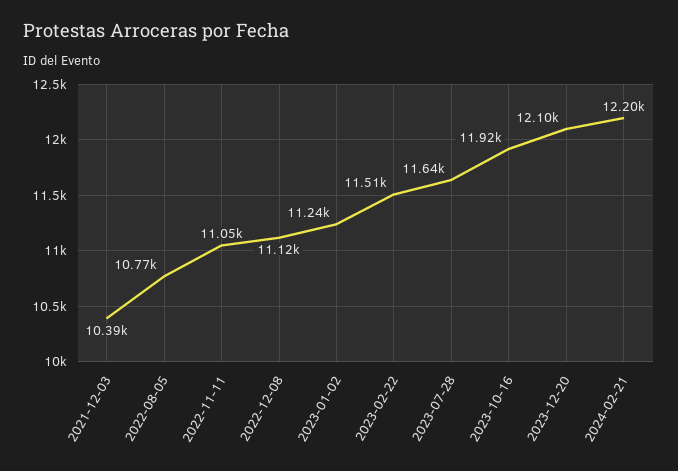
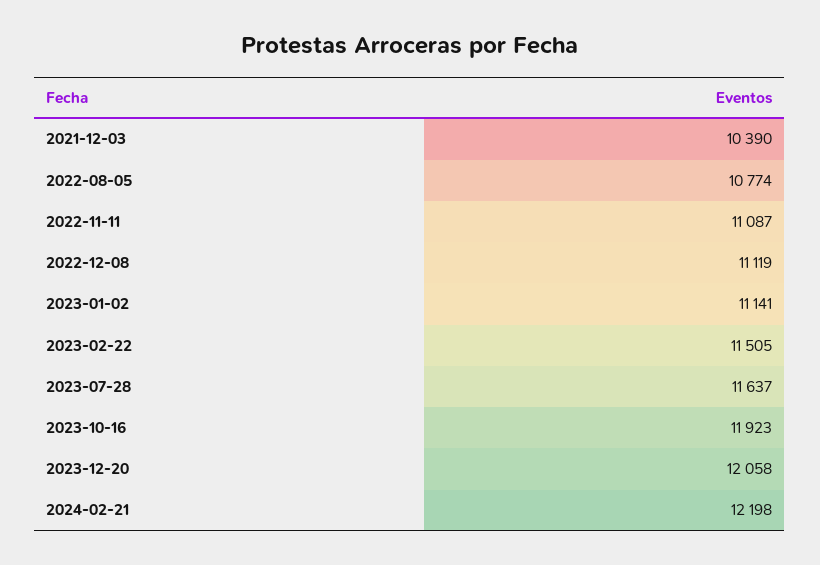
  {
    "2021-12-03": 10390,
    "2022-08-05": 10774,
-   "2022-11-11": 11050,
+   "2022-11-11": 11087,
    "2022-12-08": 11119,
-   "2023-01-02": 11240,
+   "2023-01-02": 11141,
    "2023-02-22": 11505,
    "2023-07-28": 11637,
    "2023-10-16": 11923,
-   "2023-12-20": 12100,
+   "2023-12-20": 12058,
    "2024-02-21": 12198
  }

